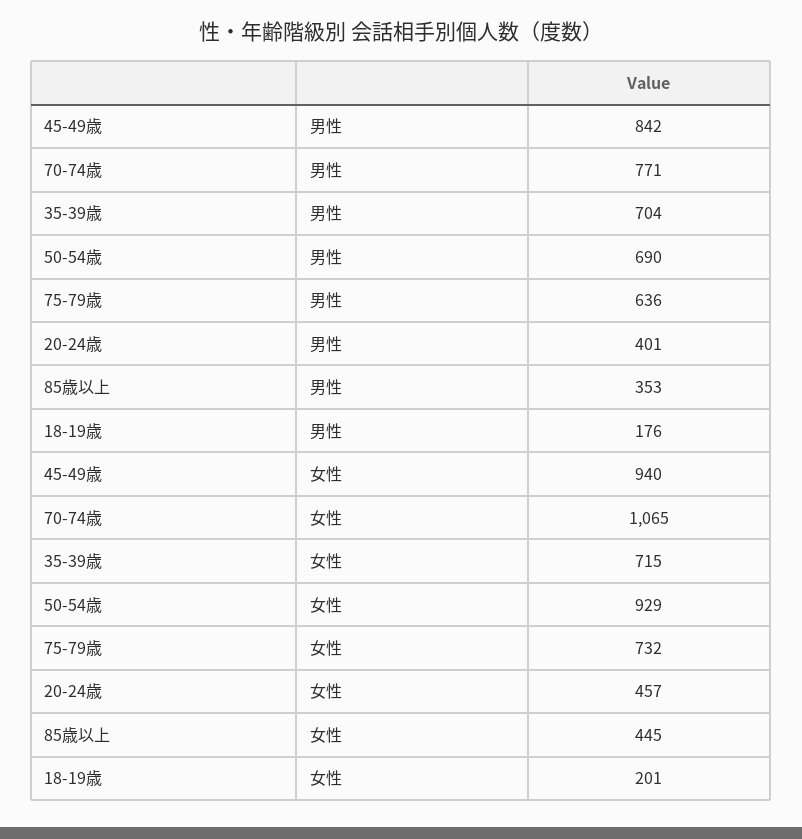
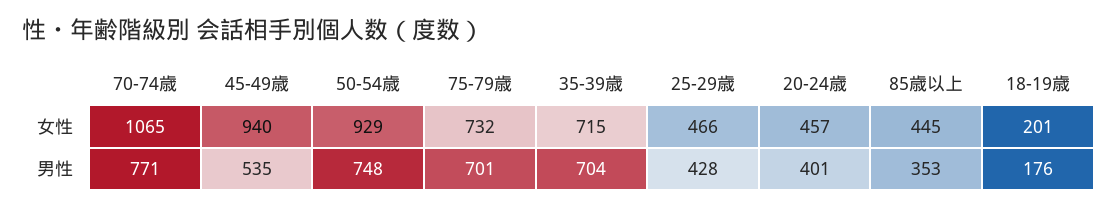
  {
    "45-49歳": {
-     "男性": 842,
+     "男性": 535,
      "女性": 940
    },
    "70-74歳": {
      "男性": 771,
      "女性": 1065
    },
    "35-39歳": {
      "男性": 704,
      "女性": 715
    },
    "50-54歳": {
-     "男性": 690,
+     "男性": 748,
      "女性": 929
    },
    "75-79歳": {
-     "男性": 636,
+     "男性": 701,
      "女性": 732
    },
    "20-24歳": {
      "男性": 401,
      "女性": 457
    },
    "85歳以上": {
      "男性": 353,
      "女性": 445
    },
    "18-19歳": {
      "男性": 176,
      "女性": 201
-   }
+   },
+   "25-29歳": {
+     "女性": 466,
+     "男性": 428
+   }
  }

